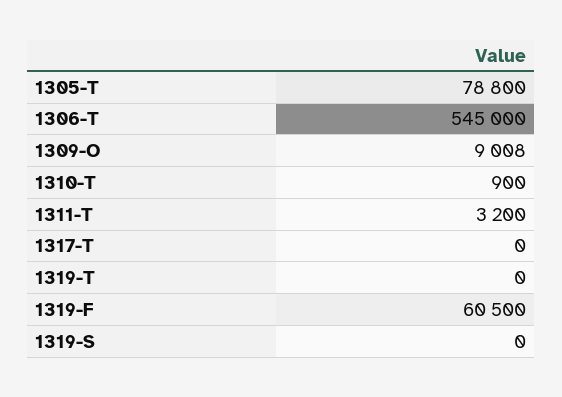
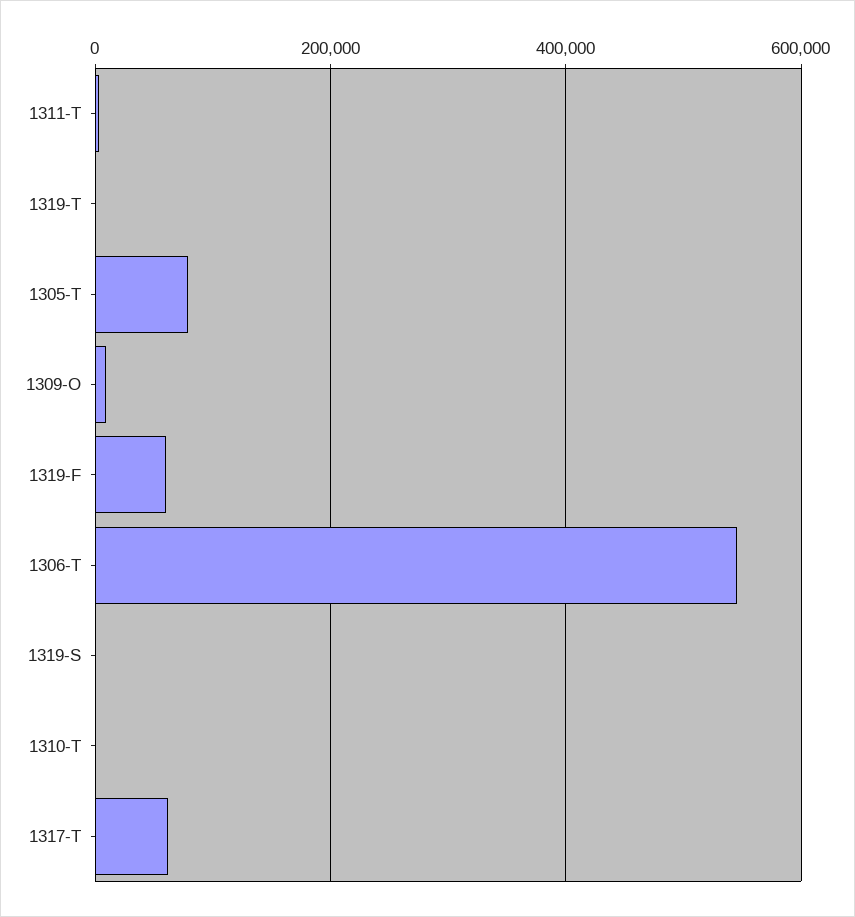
  {
    "1305-T": 78800,
    "1306-T": 545000,
    "1309-O": 9008,
    "1310-T": 900,
    "1311-T": 3200,
-   "1317-T": 0,
+   "1317-T": 60000,
    "1319-T": 0,
    "1319-F": 60500,
    "1319-S": 0
  }

